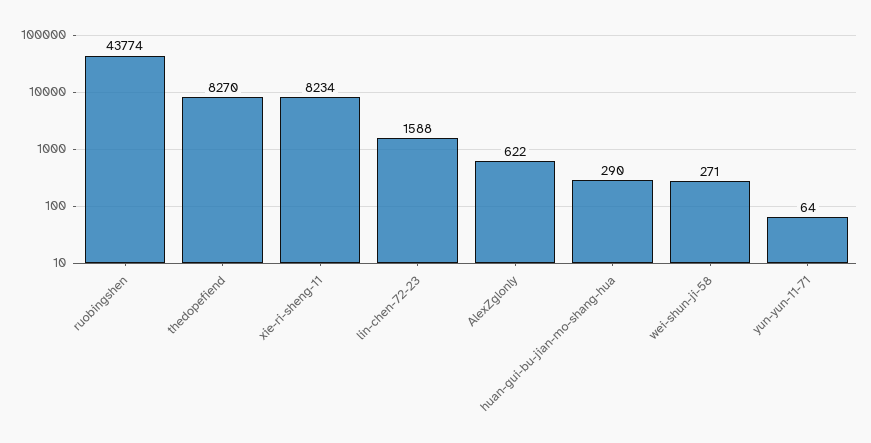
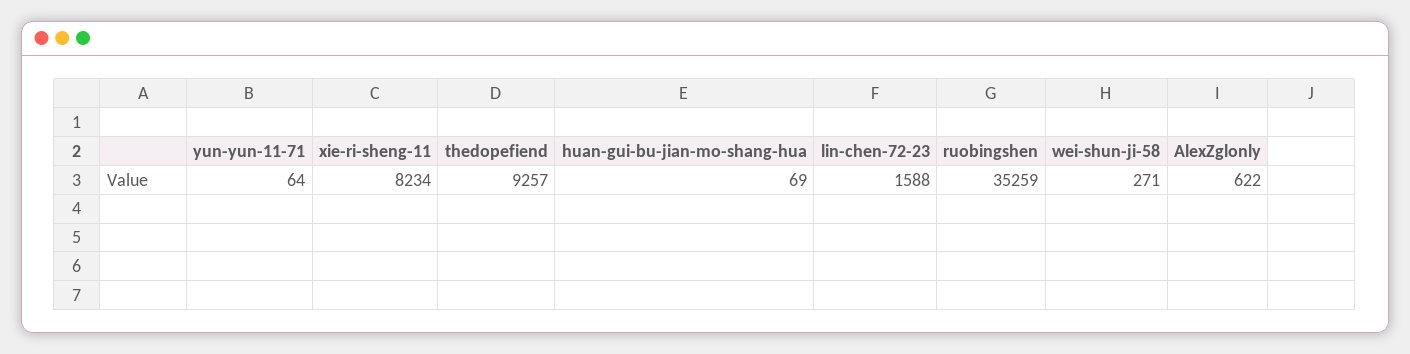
  {
-   "ruobingshen": 43774,
+   "ruobingshen": 35259,
-   "thedopefiend": 8270,
+   "thedopefiend": 9257,
    "xie-ri-sheng-11": 8234,
    "lin-chen-72-23": 1588,
    "AlexZglonly": 622,
-   "huan-gui-bu-jian-mo-shang-hua": 290,
+   "huan-gui-bu-jian-mo-shang-hua": 69,
    "wei-shun-ji-58": 271,
    "yun-yun-11-71": 64
  }

